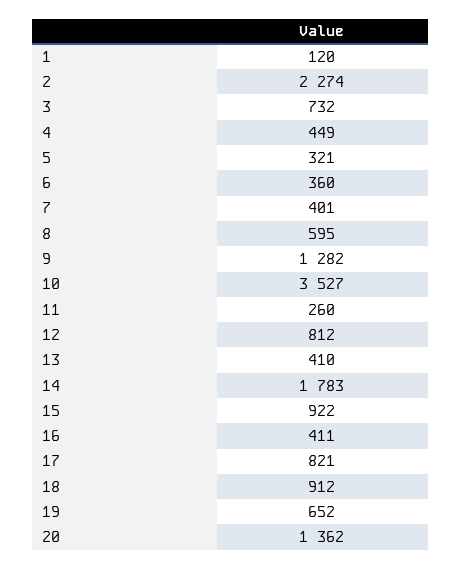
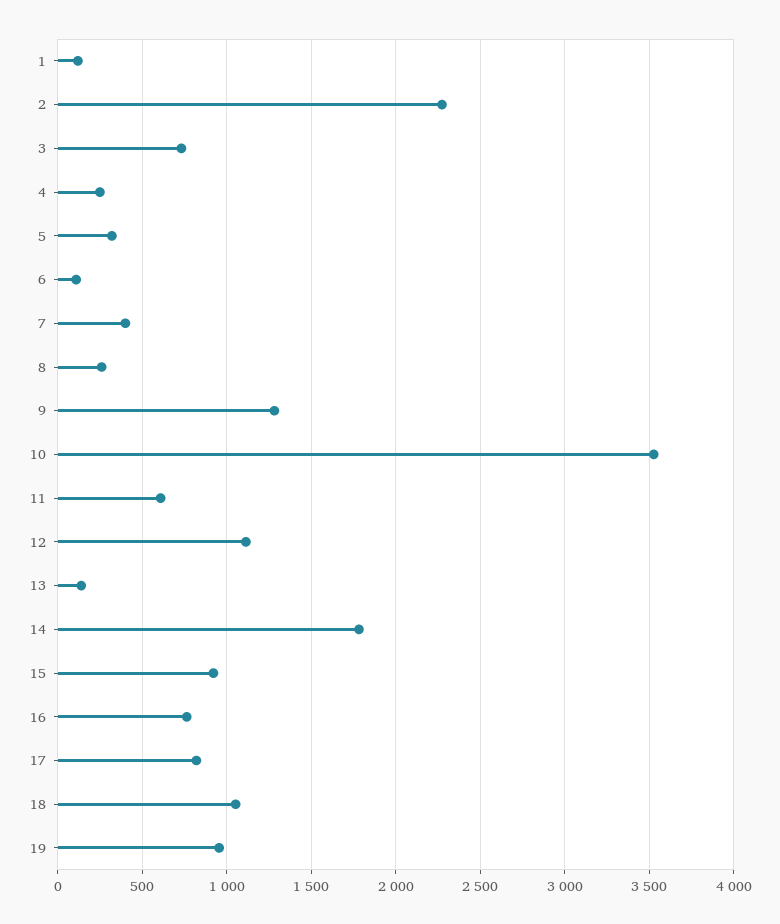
  {
    "1": 120,
    "2": 2274,
    "3": 732,
-   "4": 449,
+   "4": 250,
    "5": 321,
-   "6": 360,
+   "6": 100,
    "7": 401,
-   "8": 595,
+   "8": 250,
    "9": 1282,
    "10": 3527,
-   "11": 260,
+   "11": 600,
-   "12": 812,
+   "12": 1100,
-   "13": 410,
+   "13": 150,
    "14": 1783,
    "15": 922,
-   "16": 411,
+   "16": 750,
    "17": 821,
-   "18": 912,
+   "18": 1050,
-   "19": 652,
+   "19": 950
-   "20": 1362
  }

